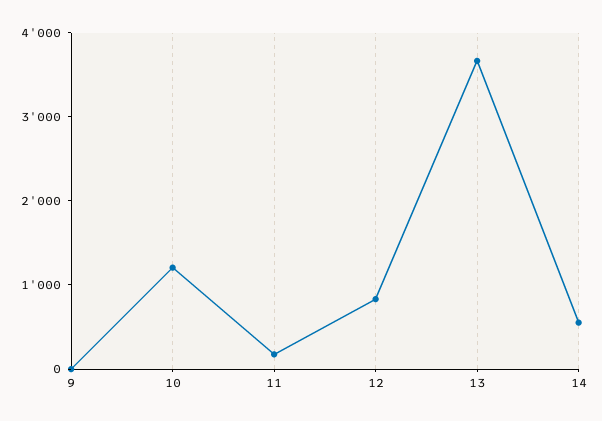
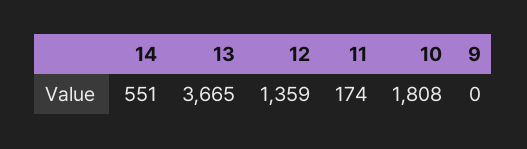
  {
    "9": 0,
-   "10": 1200,
+   "10": 1808,
    "11": 174,
-   "12": 800,
+   "12": 1359,
    "13": 3665,
    "14": 551
  }

